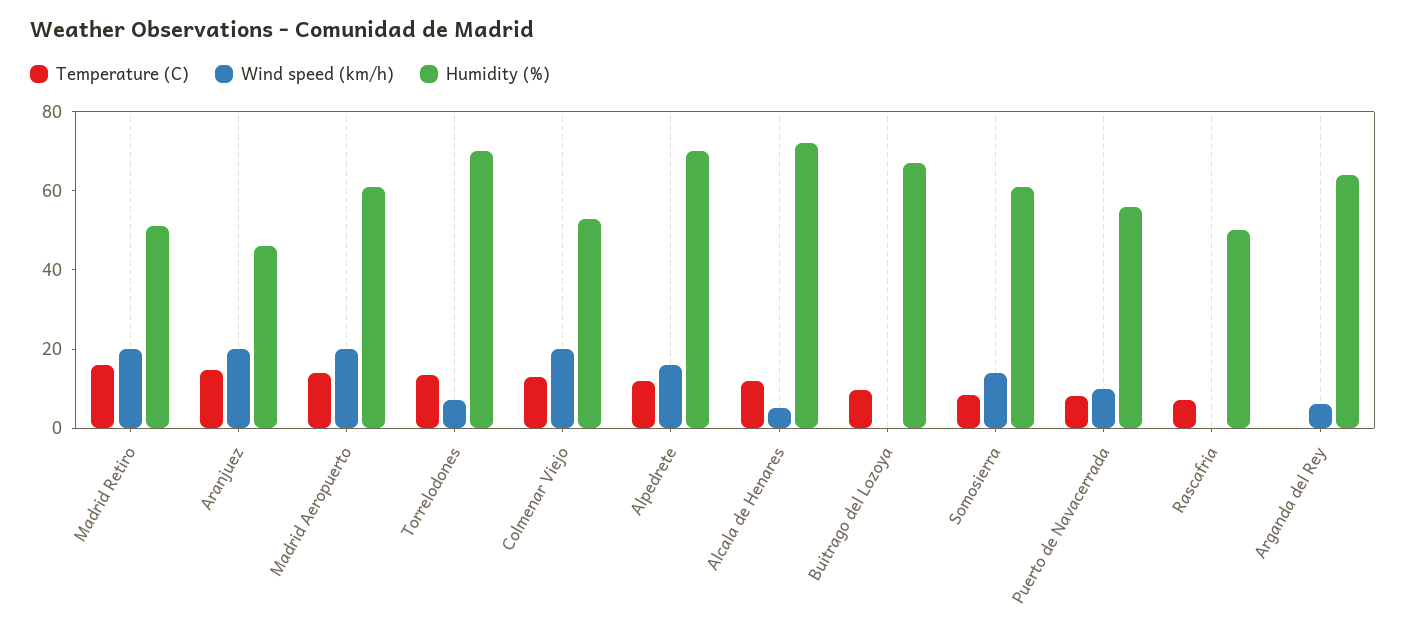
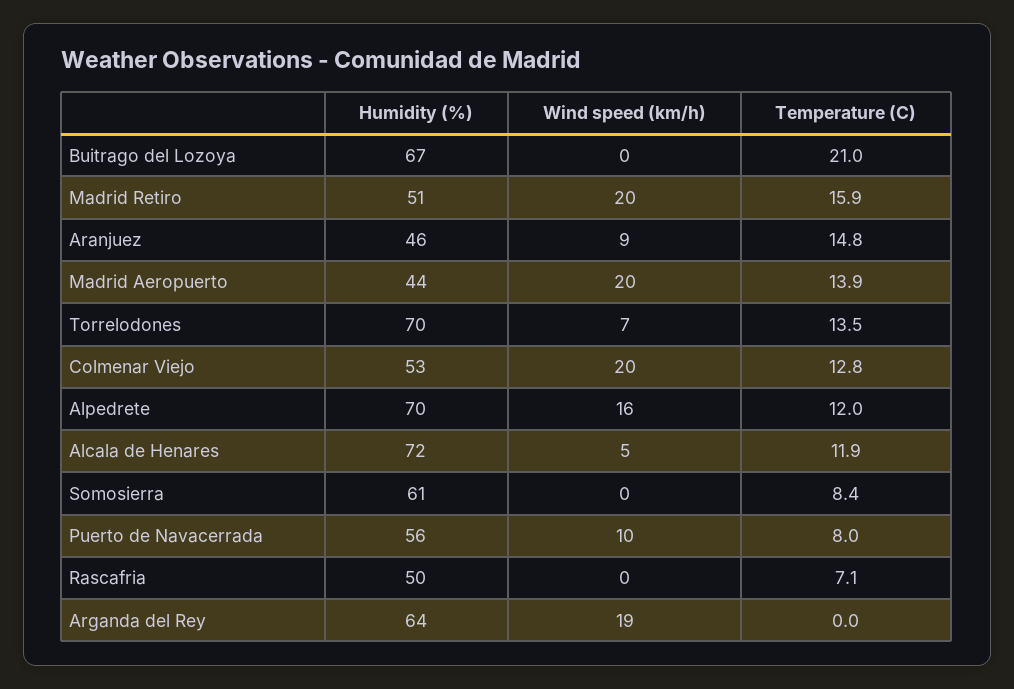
  {
    "Temperature (C)": {
      "Madrid Retiro": 15.9,
      "Aranjuez": 14.8,
      "Madrid Aeropuerto": 13.9,
      "Torrelodones": 13.5,
      "Colmenar Viejo": 12.8,
      "Alpedrete": 12,
      "Alcala de Henares": 11.9,
-     "Buitrago del Lozoya": 10,
+     "Buitrago del Lozoya": 21,
      "Somosierra": 8.4,
      "Puerto de Navacerrada": 8,
      "Rascafria": 7.1,
      "Arganda del Rey": 0
    },
    "Wind speed (km/h)": {
      "Madrid Retiro": 20,
-     "Aranjuez": 20,
+     "Aranjuez": 9,
      "Madrid Aeropuerto": 20,
      "Torrelodones": 7,
      "Colmenar Viejo": 20,
      "Alpedrete": 16,
      "Alcala de Henares": 5,
      "Buitrago del Lozoya": 0,
-     "Somosierra": 15,
+     "Somosierra": 0,
      "Puerto de Navacerrada": 10,
      "Rascafria": 0,
-     "Arganda del Rey": 5
+     "Arganda del Rey": 19
    },
    "Humidity (%)": {
      "Madrid Retiro": 51,
      "Aranjuez": 46,
-     "Madrid Aeropuerto": 60,
+     "Madrid Aeropuerto": 44,
      "Torrelodones": 70,
      "Colmenar Viejo": 53,
      "Alpedrete": 70,
      "Alcala de Henares": 72,
      "Buitrago del Lozoya": 67,
      "Somosierra": 61,
      "Puerto de Navacerrada": 56,
      "Rascafria": 50,
      "Arganda del Rey": 64
    }
  }

